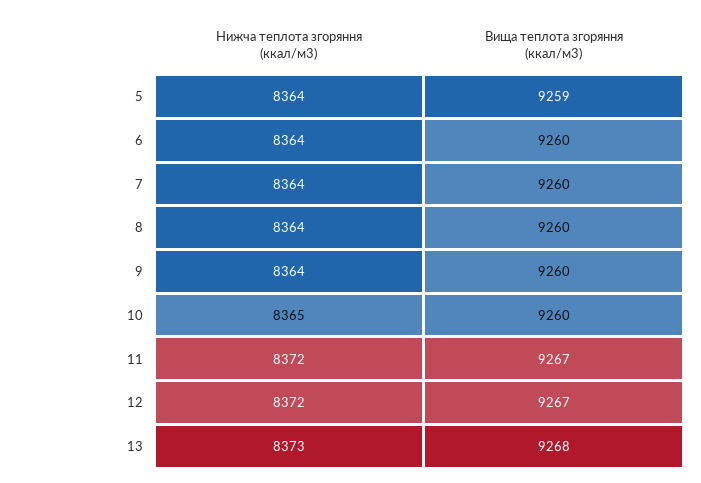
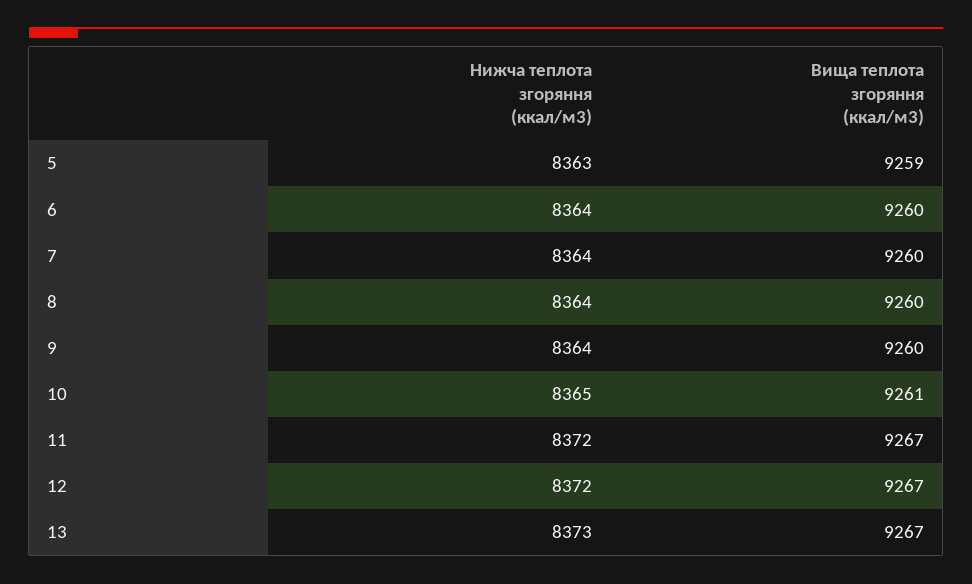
  {
    "Нижча теплота згоряння (ккал/м3)": {
-     "5": 8364,
+     "5": 8363,
      "6": 8364,
      "7": 8364,
      "8": 8364,
      "9": 8364,
      "10": 8365,
      "11": 8372,
      "12": 8372,
      "13": 8373
    },
    "Вища теплота згоряння (ккал/м3)": {
      "5": 9259,
      "6": 9260,
      "7": 9260,
      "8": 9260,
      "9": 9260,
-     "10": 9260,
+     "10": 9261,
      "11": 9267,
      "12": 9267,
-     "13": 9268
+     "13": 9267
    }
  }

